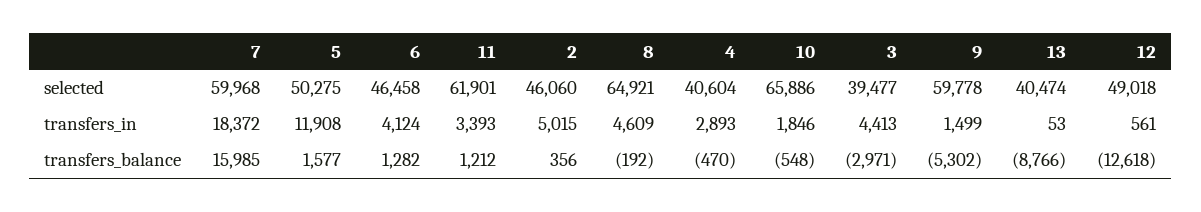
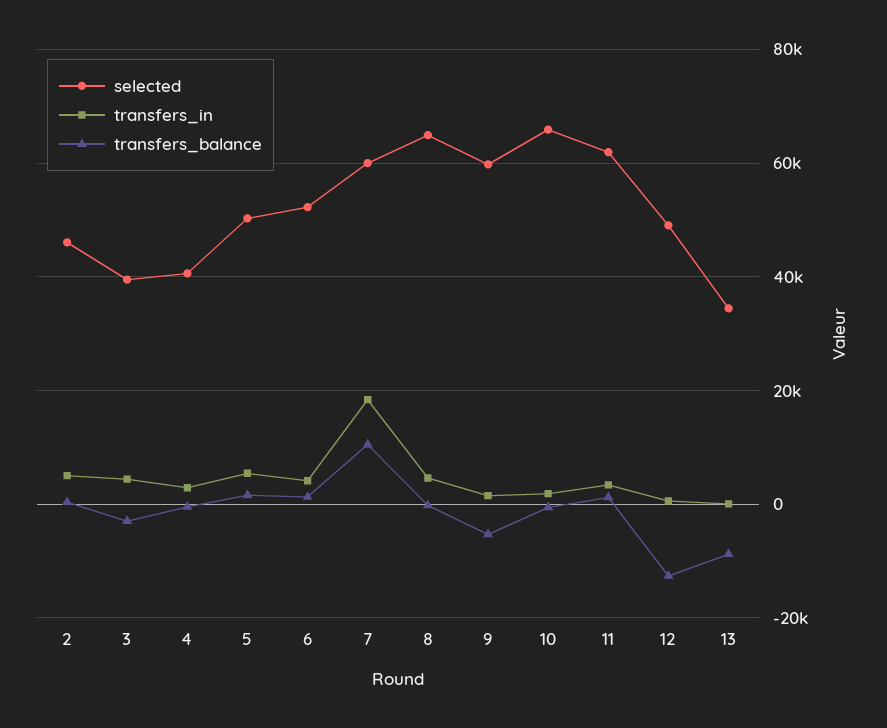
  {
    "selected": {
      "7": 59968,
      "5": 50275,
-     "6": 46458,
+     "6": 52000,
      "11": 61901,
      "2": 46060,
      "8": 64921,
      "4": 40604,
      "10": 65886,
      "3": 39477,
      "9": 59778,
-     "13": 40474,
+     "13": 34000,
      "12": 49018
    },
    "transfers_in": {
      "7": 18372,
-     "5": 11908,
+     "5": 6000,
      "6": 4124,
      "11": 3393,
      "2": 5015,
      "8": 4609,
      "4": 2893,
      "10": 1846,
      "3": 4413,
      "9": 1499,
      "13": 53,
      "12": 561
    },
    "transfers_balance": {
-     "7": 15985,
+     "7": 10000,
      "5": 1577,
      "6": 1282,
      "11": 1212,
      "2": 356,
      "8": -192,
      "4": -470,
      "10": -548,
      "3": -2971,
      "9": -5302,
      "13": -8766,
      "12": -12618
    }
  }

